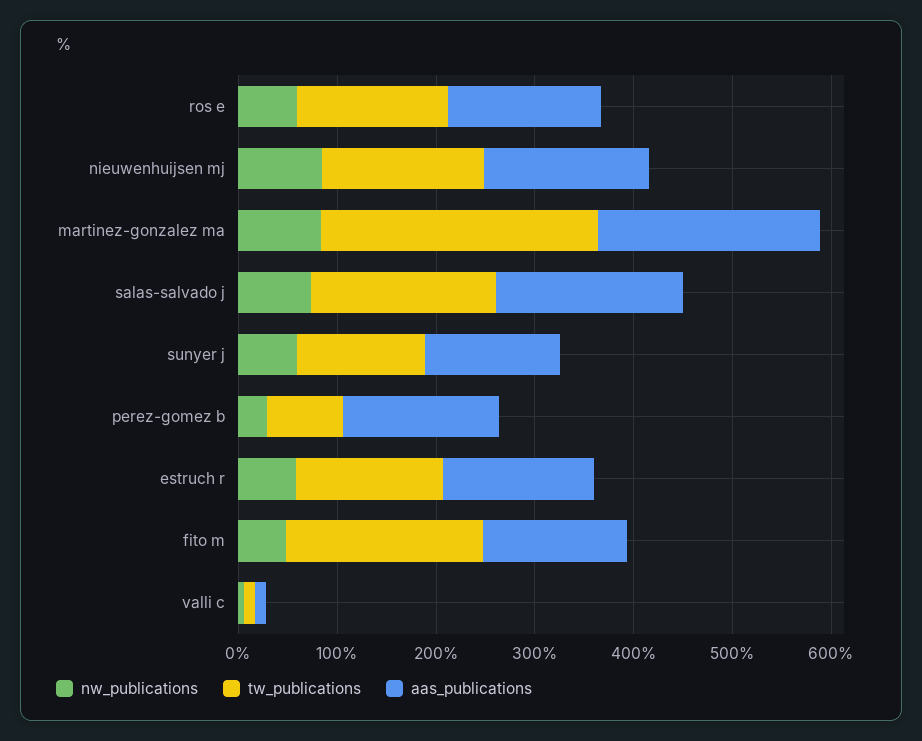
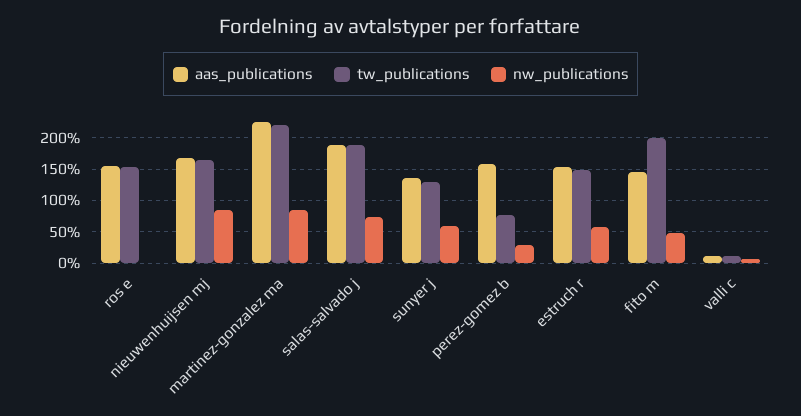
  {
    "nw_publications": {
-     "ros e": 60,
+     "ros e": 0,
      "nieuwenhuijsen mj": 90,
      "martinez-gonzalez ma": 80,
      "salas-salvado j": 70,
      "sunyer j": 60,
      "perez-gomez b": 30,
      "estruch r": 60,
      "fito m": 50,
      "valli c": 10
    },
    "tw_publications": {
      "ros e": 150,
      "nieuwenhuijsen mj": 160,
-     "martinez-gonzalez ma": 280,
+     "martinez-gonzalez ma": 220,
      "salas-salvado j": 190,
      "sunyer j": 130,
      "perez-gomez b": 80,
      "estruch r": 150,
      "fito m": 200,
      "valli c": 10
    },
    "aas_publications": {
      "ros e": 160,
      "nieuwenhuijsen mj": 170,
      "martinez-gonzalez ma": 230,
      "salas-salvado j": 190,
      "sunyer j": 140,
      "perez-gomez b": 160,
      "estruch r": 150,
      "fito m": 150,
      "valli c": 10
    }
  }

